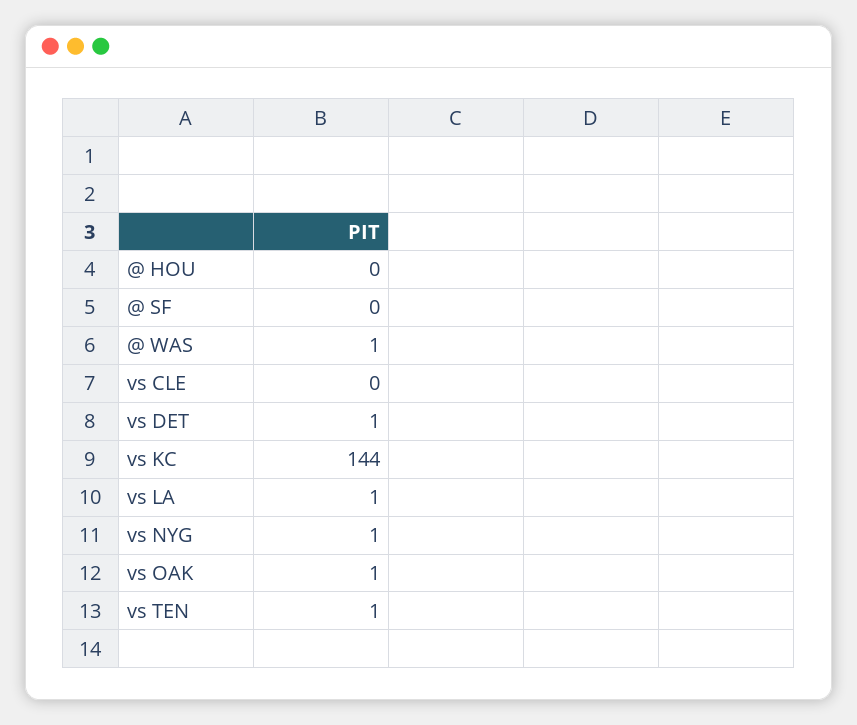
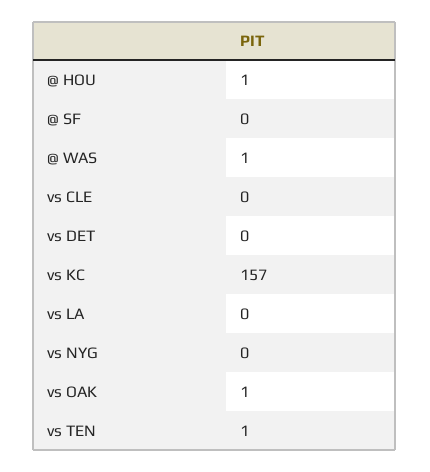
  {
-   "@ HOU": 0,
+   "@ HOU": 1,
    "@ SF": 0,
    "@ WAS": 1,
    "vs CLE": 0,
-   "vs DET": 1,
+   "vs DET": 0,
-   "vs KC": 144,
+   "vs KC": 157,
-   "vs LA": 1,
+   "vs LA": 0,
-   "vs NYG": 1,
+   "vs NYG": 0,
    "vs OAK": 1,
    "vs TEN": 1
  }

